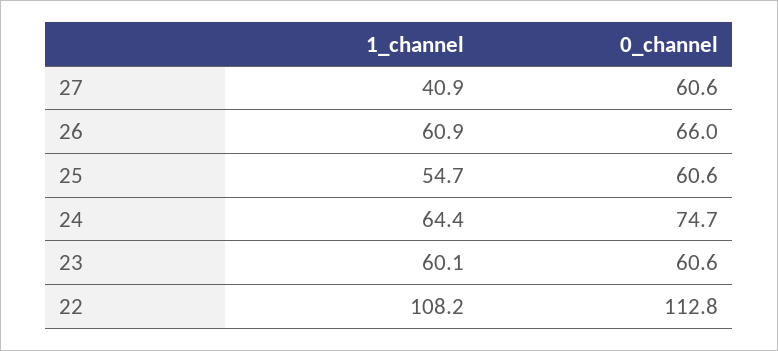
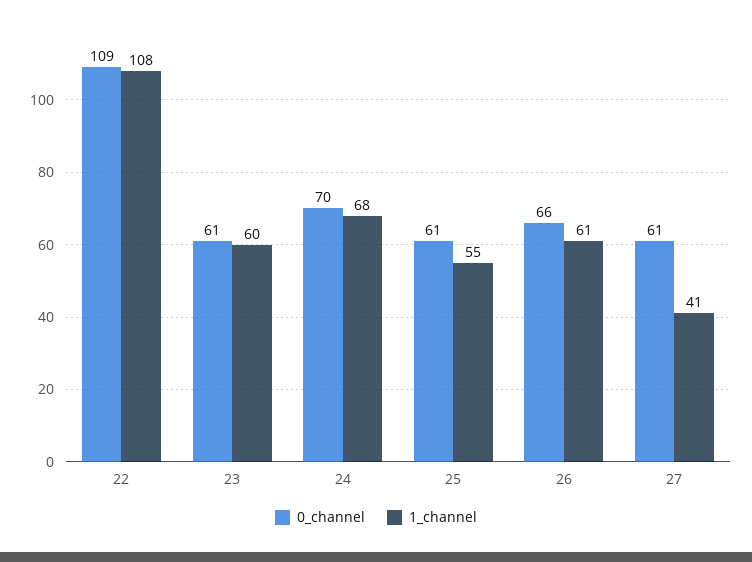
  {
    "1_channel": {
      "27": 40.9,
      "26": 60.9,
      "25": 54.7,
-     "24": 64.4,
+     "24": 68,
      "23": 60.1,
      "22": 108.2
    },
    "0_channel": {
      "27": 60.6,
      "26": 66,
      "25": 60.6,
-     "24": 74.7,
+     "24": 70,
      "23": 60.6,
-     "22": 112.8
+     "22": 109
    }
  }

